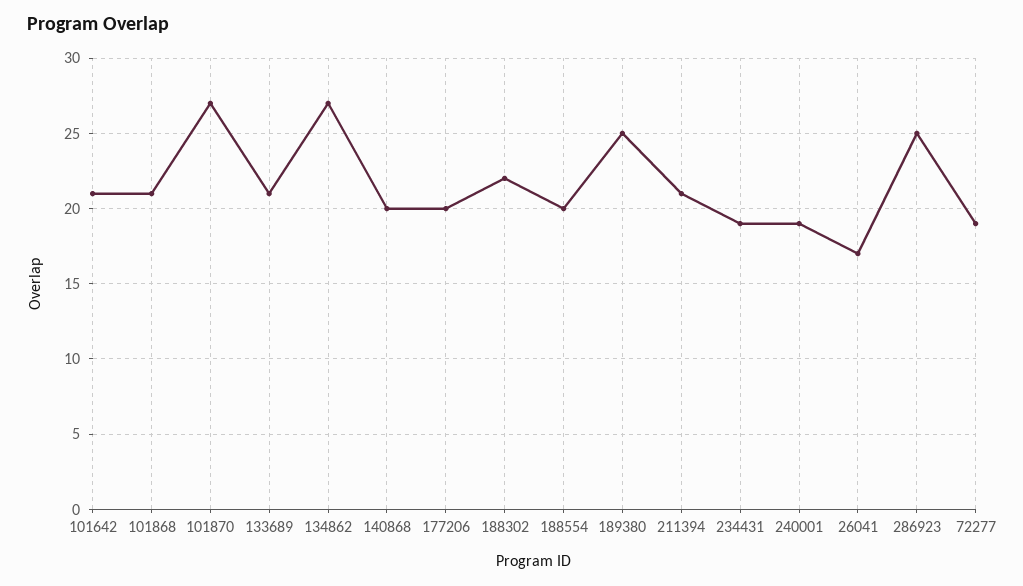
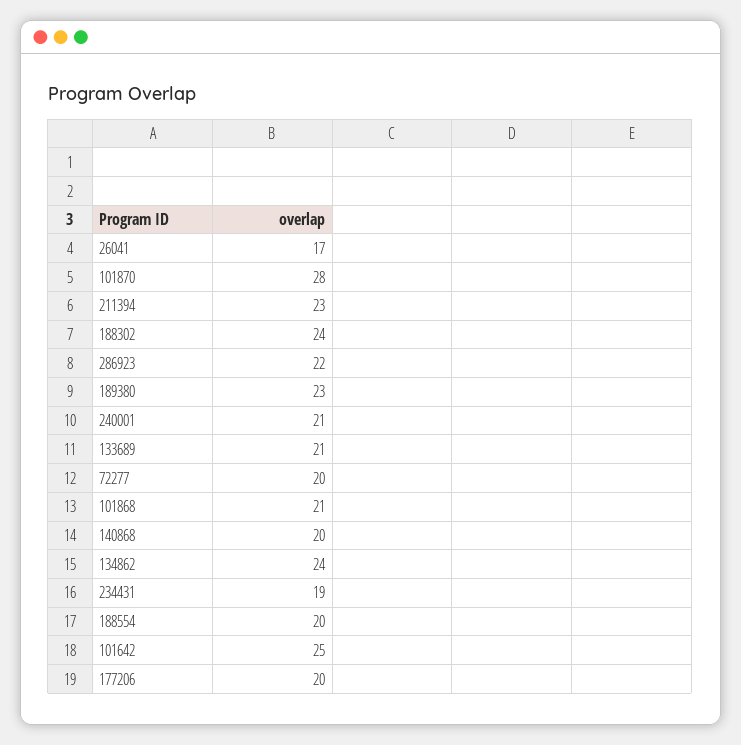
  {
-   "101642": 21,
+   "101642": 25,
    "101868": 21,
-   "101870": 27,
+   "101870": 28,
    "133689": 21,
-   "134862": 27,
+   "134862": 24,
    "140868": 20,
    "177206": 20,
-   "188302": 22,
+   "188302": 24,
    "188554": 20,
-   "189380": 25,
+   "189380": 23,
-   "211394": 21,
+   "211394": 23,
    "234431": 19,
-   "240001": 19,
+   "240001": 21,
    "26041": 17,
-   "286923": 25,
+   "286923": 22,
-   "72277": 19
+   "72277": 20
  }

